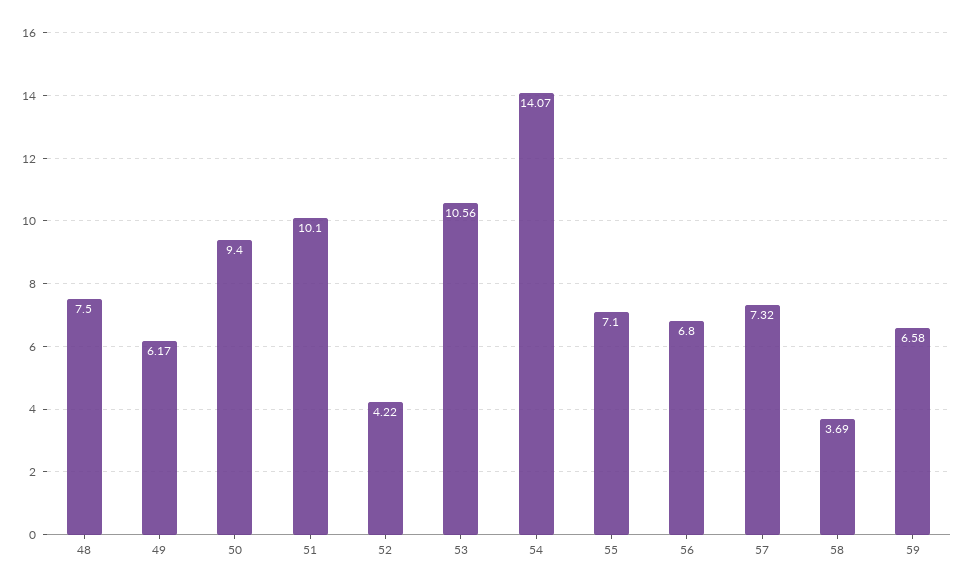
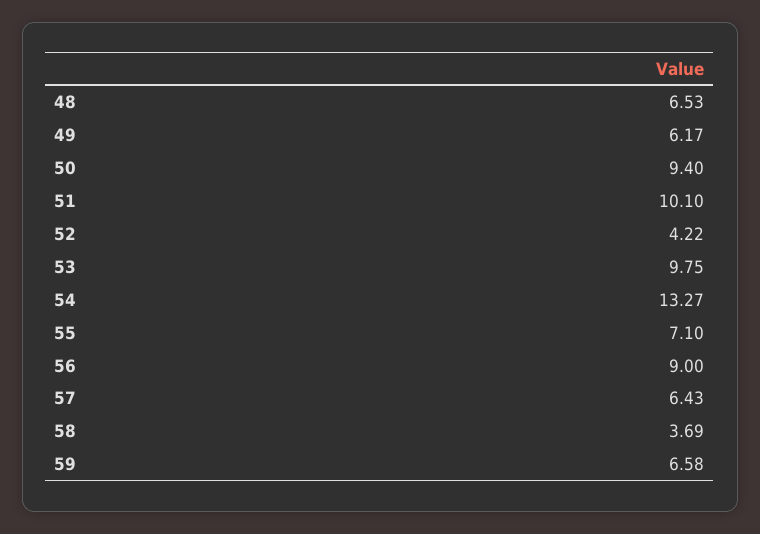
  {
-   "48": 7.5,
+   "48": 6.53,
    "49": 6.17,
    "50": 9.4,
    "51": 10.1,
    "52": 4.22,
-   "53": 10.56,
+   "53": 9.75,
-   "54": 14.07,
+   "54": 13.27,
    "55": 7.1,
-   "56": 6.8,
+   "56": 9,
-   "57": 7.32,
+   "57": 6.43,
    "58": 3.69,
    "59": 6.58
  }

